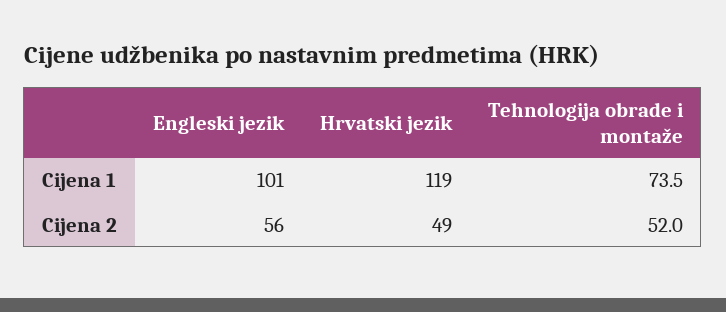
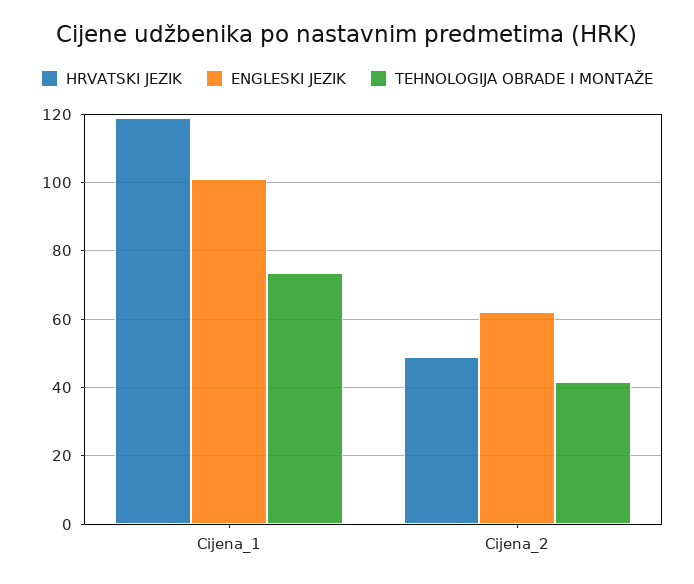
  {
    "Engleski jezik": {
      "Cijena 1": 101,
-     "Cijena 2": 56
+     "Cijena 2": 62
    },
    "Hrvatski jezik": {
      "Cijena 1": 119,
      "Cijena 2": 49
    },
    "Tehnologija obrade i montaže": {
      "Cijena 1": 73.5,
-     "Cijena 2": 52
+     "Cijena 2": 42
    }
  }

